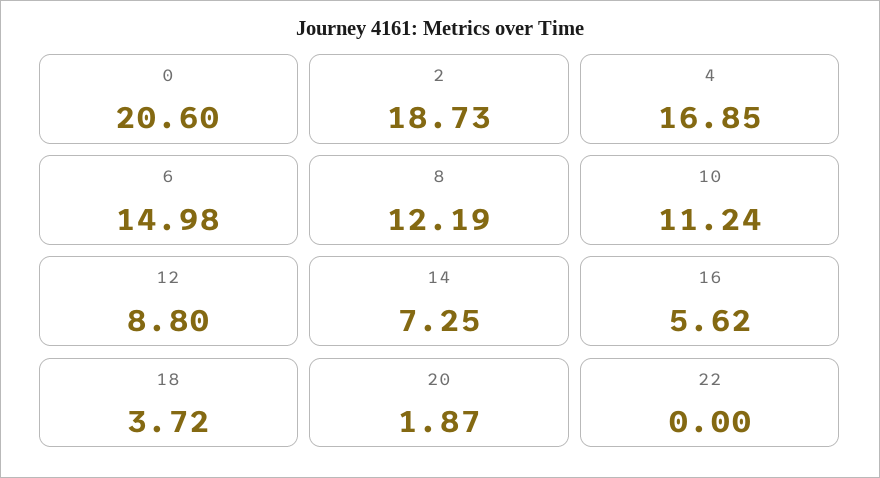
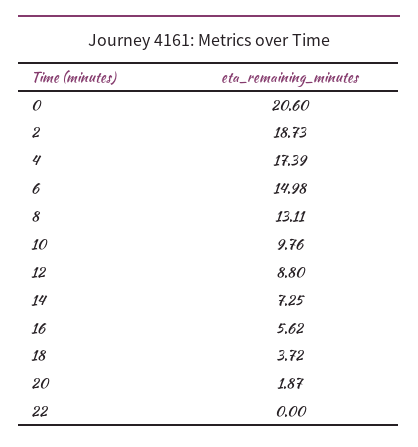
  {
    "0": 20.6,
    "2": 18.73,
-   "4": 16.85,
+   "4": 17.39,
    "6": 14.98,
-   "8": 12.19,
+   "8": 13.11,
-   "10": 11.24,
+   "10": 9.76,
    "12": 8.8,
    "14": 7.25,
    "16": 5.62,
    "18": 3.72,
    "20": 1.87,
    "22": 0
  }

